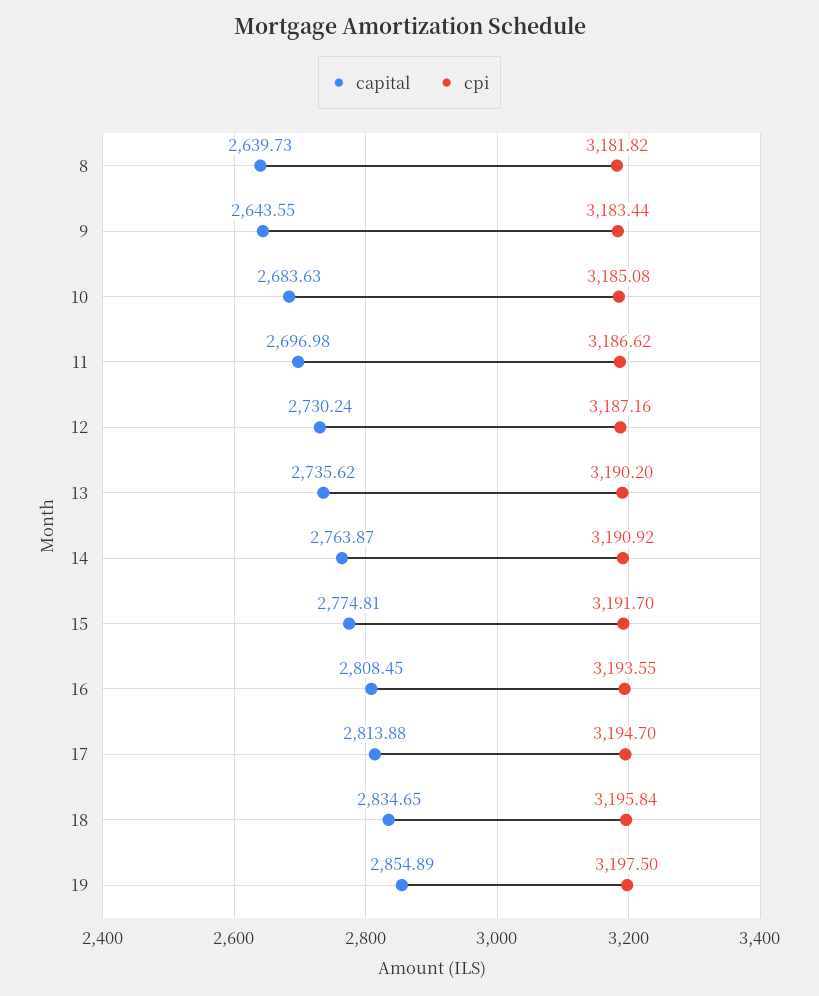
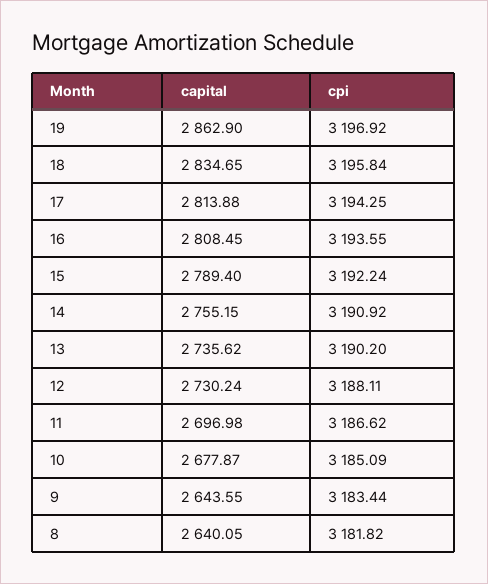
  {
    "capital": {
-     "8": 2639.73,
+     "8": 2640.05,
      "9": 2643.55,
-     "10": 2683.63,
+     "10": 2677.87,
      "11": 2696.98,
      "12": 2730.24,
      "13": 2735.62,
-     "14": 2763.87,
+     "14": 2755.15,
-     "15": 2774.81,
+     "15": 2789.4,
      "16": 2808.45,
      "17": 2813.88,
      "18": 2834.65,
-     "19": 2854.89
+     "19": 2862.9
    },
    "cpi": {
      "8": 3181.82,
      "9": 3183.44,
-     "10": 3185.08,
+     "10": 3185.09,
      "11": 3186.62,
-     "12": 3187.16,
+     "12": 3188.11,
      "13": 3190.2,
      "14": 3190.92,
-     "15": 3191.7,
+     "15": 3192.24,
      "16": 3193.55,
-     "17": 3194.7,
+     "17": 3194.25,
      "18": 3195.84,
-     "19": 3197.5
+     "19": 3196.92
    }
  }

